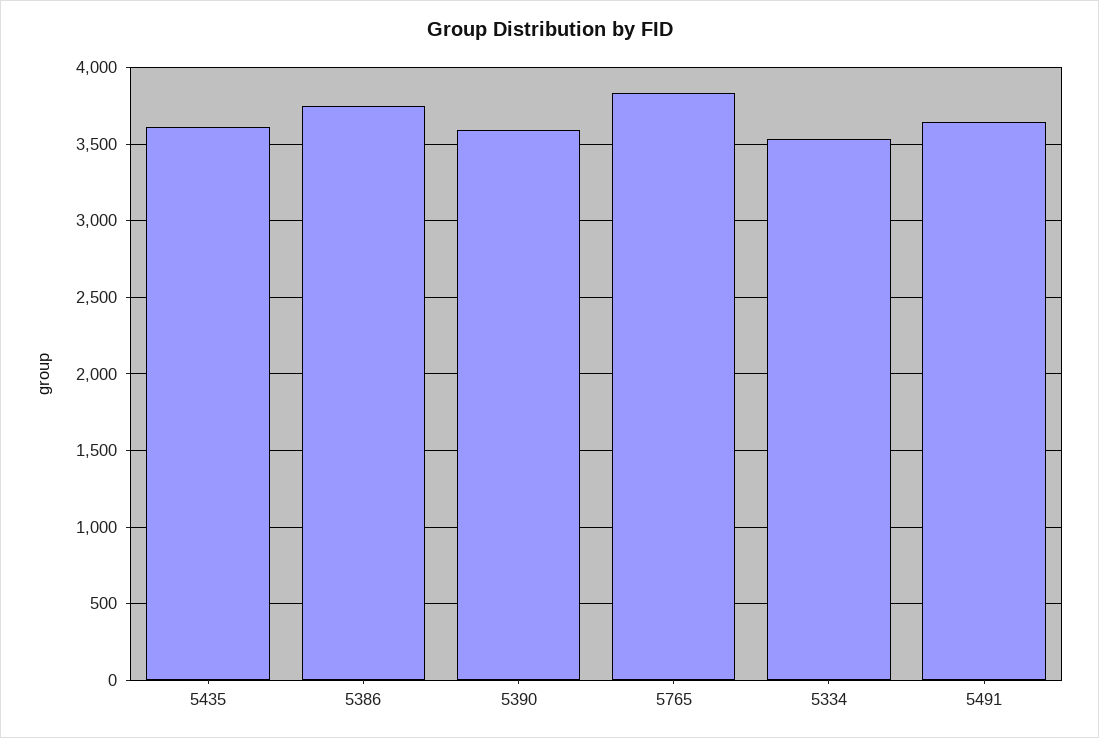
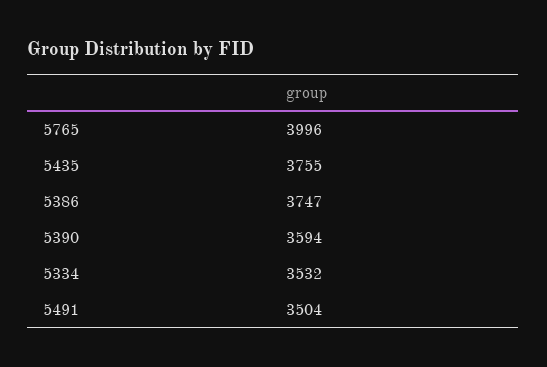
  {
-   "5435": 3600,
+   "5435": 3755,
    "5386": 3747,
    "5390": 3594,
-   "5765": 3850,
+   "5765": 3996,
    "5334": 3532,
-   "5491": 3650
+   "5491": 3504
  }

